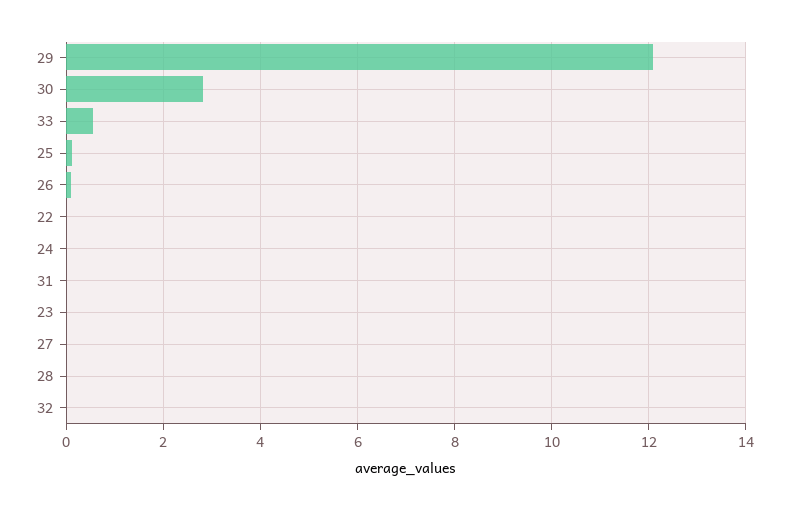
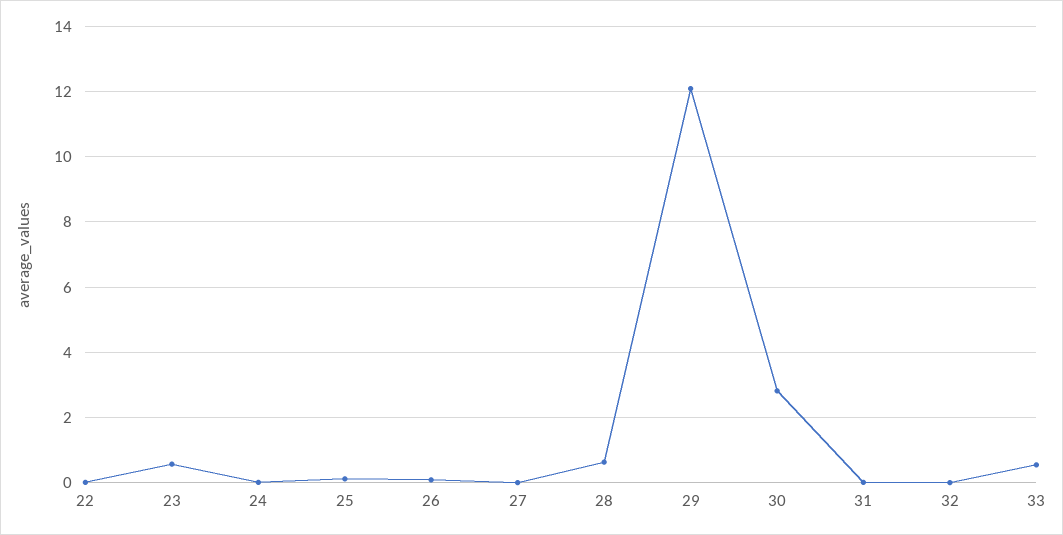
  {
    "29": 12,
    "30": 2.8,
    "33": 0.6,
    "25": 0.2,
    "26": 0,
    "22": 0,
    "24": 0,
    "31": 0,
-   "23": 0,
+   "23": 0.6,
    "27": 0,
-   "28": 0,
+   "28": 0.6,
    "32": 0
  }

